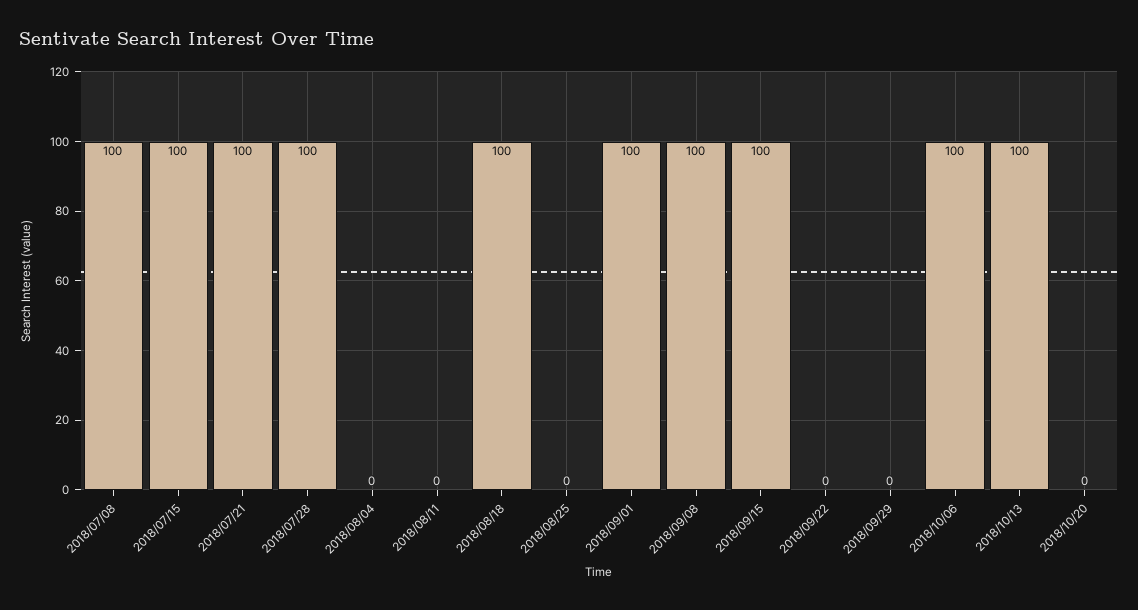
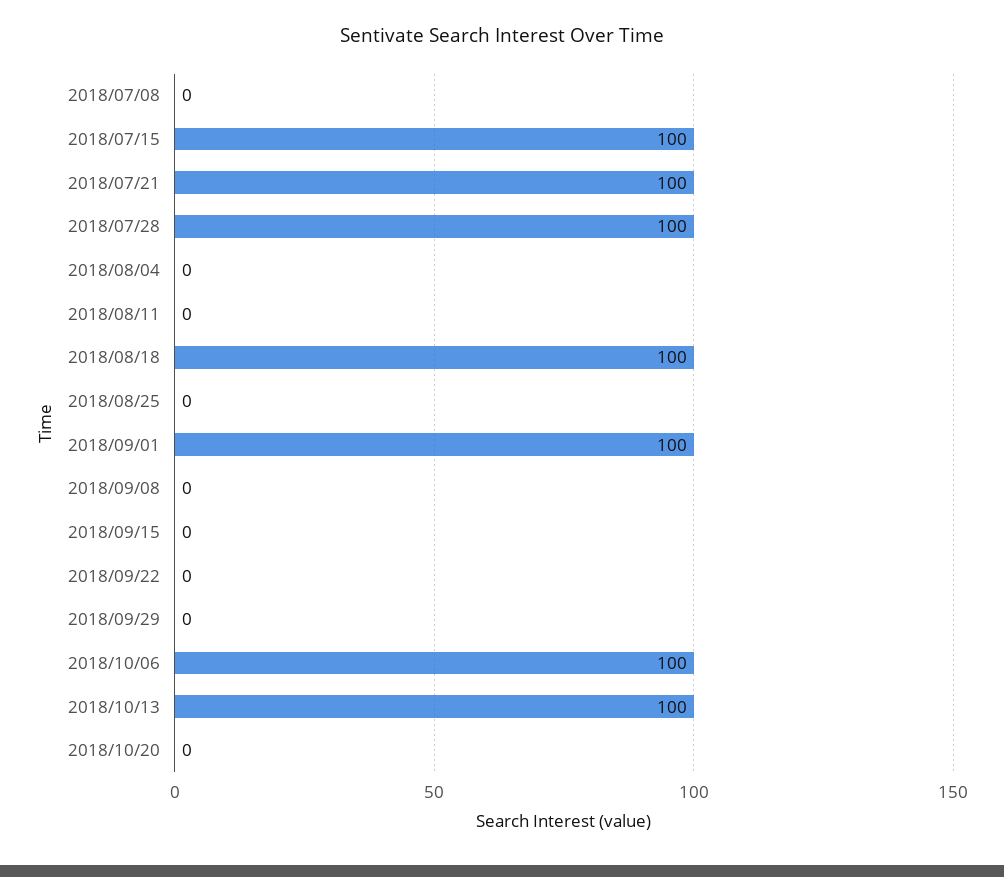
  {
-   "2018/07/08": 100,
+   "2018/07/08": 0,
    "2018/07/15": 100,
    "2018/07/21": 100,
    "2018/07/28": 100,
    "2018/08/04": 0,
    "2018/08/11": 0,
    "2018/08/18": 100,
    "2018/08/25": 0,
    "2018/09/01": 100,
-   "2018/09/08": 100,
+   "2018/09/08": 0,
-   "2018/09/15": 100,
+   "2018/09/15": 0,
    "2018/09/22": 0,
    "2018/09/29": 0,
    "2018/10/06": 100,
    "2018/10/13": 100,
    "2018/10/20": 0
  }

